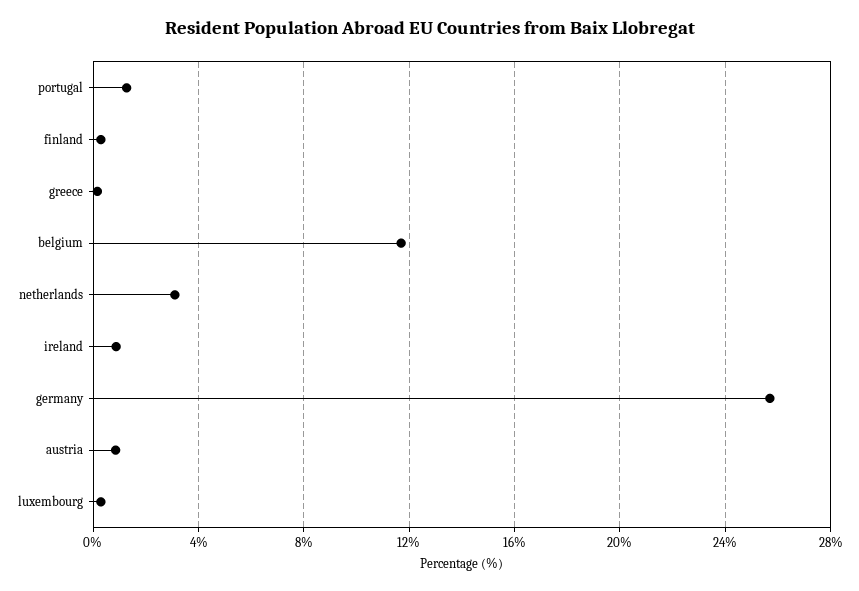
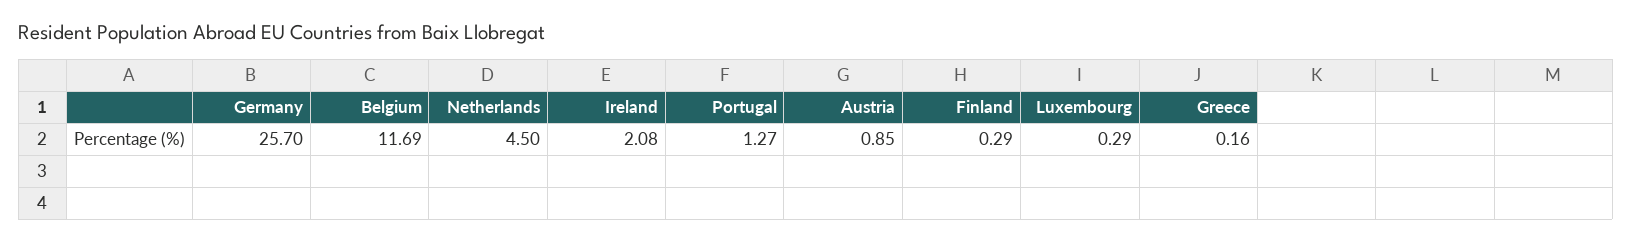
  {
    "portugal": 1.27,
    "finland": 0.29,
    "greece": 0.16,
    "belgium": 11.69,
-   "netherlands": 3,
+   "netherlands": 4.5,
-   "ireland": 1,
+   "ireland": 2.08,
    "germany": 25.7,
    "austria": 0.85,
    "luxembourg": 0.29
  }

